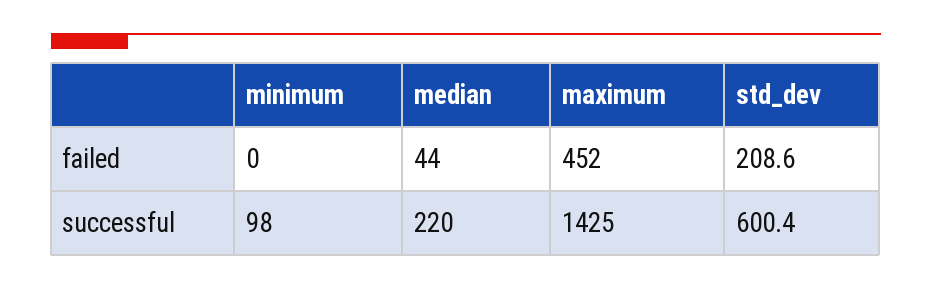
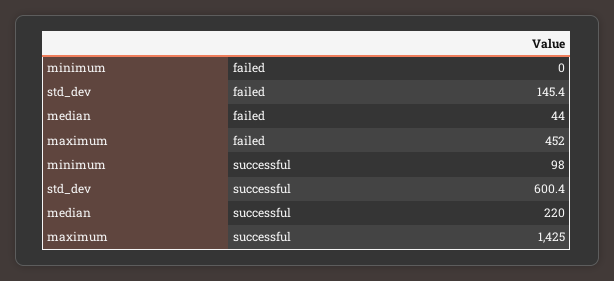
  {
    "minimum": {
      "failed": 0,
      "successful": 98
    },
    "median": {
      "failed": 44,
      "successful": 220
    },
    "maximum": {
      "failed": 452,
      "successful": 1425
    },
    "std_dev": {
-     "failed": 208.6,
+     "failed": 145.4,
      "successful": 600.4
    }
  }

